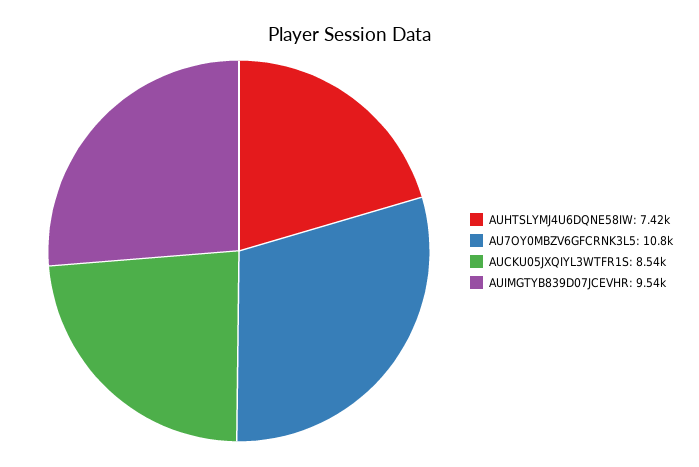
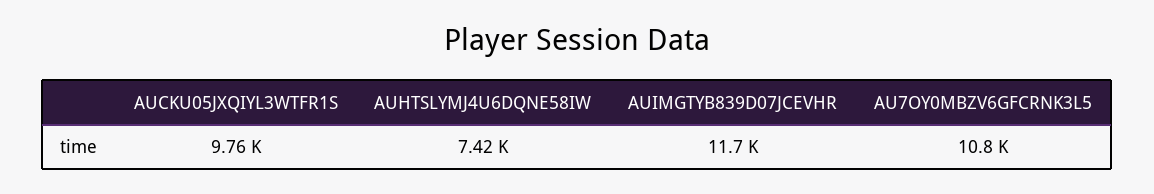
  {
    "AUHTSLYMJ4U6DQNE58IW": 7420,
    "AU7OY0MBZV6GFCRNK3L5": 10800,
-   "AUCKU05JXQIYL3WTFR1S": 8540,
+   "AUCKU05JXQIYL3WTFR1S": 9760,
-   "AUIMGTYB839D07JCEVHR": 9540
+   "AUIMGTYB839D07JCEVHR": 11700
  }

